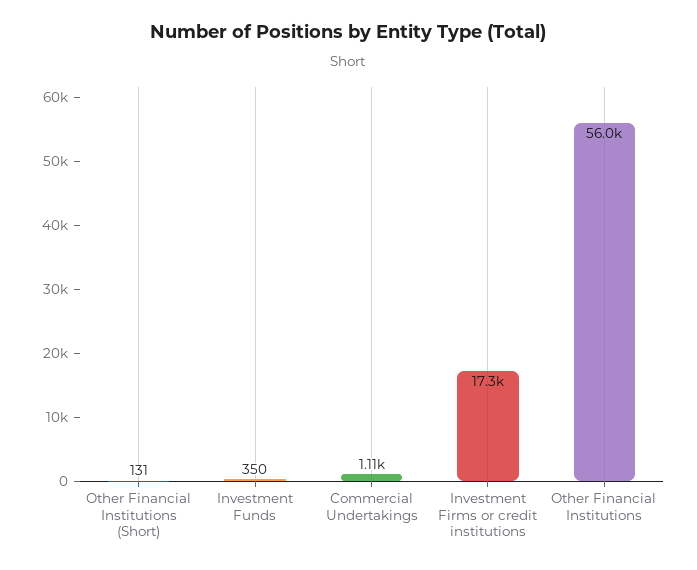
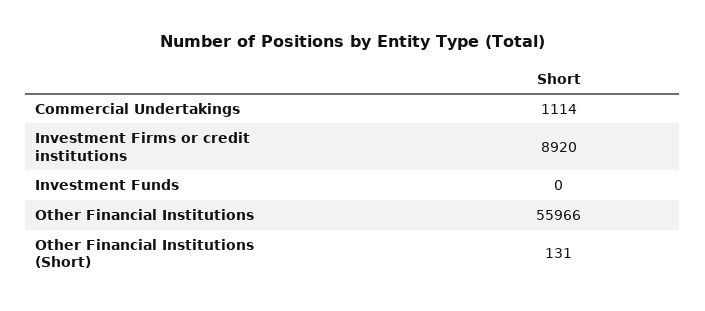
  {
    "Other Financial Institutions (Short)": 131,
-   "Investment Funds": 350,
+   "Investment Funds": 0,
    "Commercial Undertakings": 1114,
-   "Investment Firms or credit institutions": 17300,
+   "Investment Firms or credit institutions": 8920,
    "Other Financial Institutions": 55966
  }

